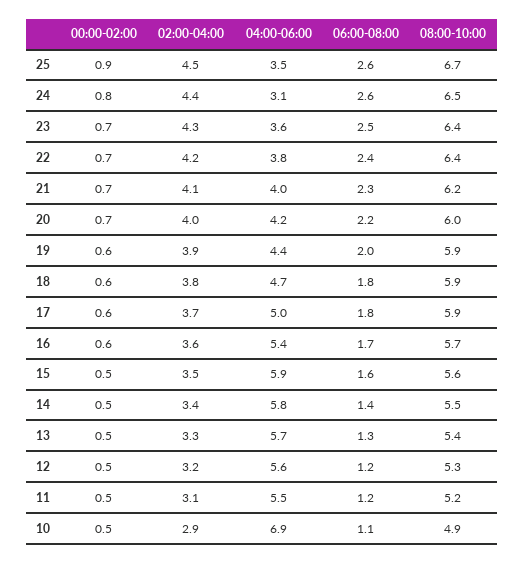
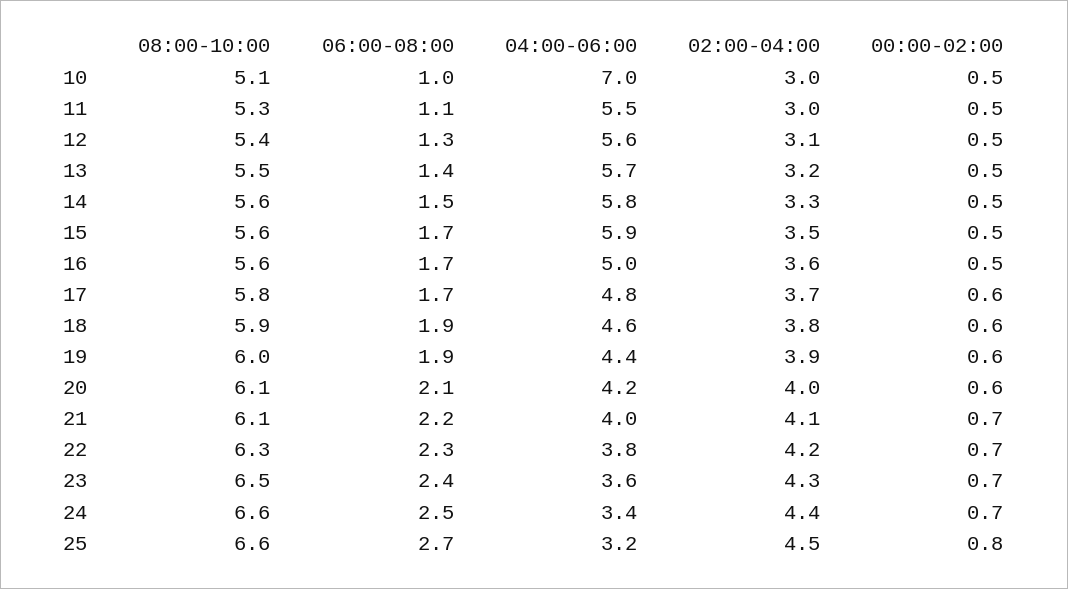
  {
    "00:00-02:00": {
-     "25": 0.9,
+     "25": 0.8,
-     "24": 0.8,
+     "24": 0.7,
      "23": 0.7,
      "22": 0.7,
      "21": 0.7,
-     "20": 0.7,
+     "20": 0.6,
      "19": 0.6,
      "18": 0.6,
      "17": 0.6,
-     "16": 0.6,
+     "16": 0.5,
      "15": 0.5,
      "14": 0.5,
      "13": 0.5,
      "12": 0.5,
      "11": 0.5,
      "10": 0.5
    },
    "02:00-04:00": {
      "25": 4.5,
      "24": 4.4,
      "23": 4.3,
      "22": 4.2,
      "21": 4.1,
      "20": 4,
      "19": 3.9,
      "18": 3.8,
      "17": 3.7,
      "16": 3.6,
      "15": 3.5,
-     "14": 3.4,
+     "14": 3.3,
-     "13": 3.3,
+     "13": 3.2,
-     "12": 3.2,
+     "12": 3.1,
-     "11": 3.1,
+     "11": 3,
-     "10": 2.9
+     "10": 3
    },
    "04:00-06:00": {
-     "25": 3.5,
+     "25": 3.2,
-     "24": 3.1,
+     "24": 3.4,
      "23": 3.6,
      "22": 3.8,
      "21": 4,
      "20": 4.2,
      "19": 4.4,
-     "18": 4.7,
+     "18": 4.6,
-     "17": 5,
+     "17": 4.8,
-     "16": 5.4,
+     "16": 5,
      "15": 5.9,
      "14": 5.8,
      "13": 5.7,
      "12": 5.6,
      "11": 5.5,
-     "10": 6.9
+     "10": 7
    },
    "06:00-08:00": {
-     "25": 2.6,
+     "25": 2.7,
-     "24": 2.6,
+     "24": 2.5,
-     "23": 2.5,
+     "23": 2.4,
-     "22": 2.4,
+     "22": 2.3,
-     "21": 2.3,
+     "21": 2.2,
-     "20": 2.2,
+     "20": 2.1,
-     "19": 2,
+     "19": 1.9,
-     "18": 1.8,
+     "18": 1.9,
-     "17": 1.8,
+     "17": 1.7,
      "16": 1.7,
-     "15": 1.6,
+     "15": 1.7,
-     "14": 1.4,
+     "14": 1.5,
-     "13": 1.3,
+     "13": 1.4,
-     "12": 1.2,
+     "12": 1.3,
-     "11": 1.2,
+     "11": 1.1,
-     "10": 1.1
+     "10": 1
    },
    "08:00-10:00": {
-     "25": 6.7,
+     "25": 6.6,
-     "24": 6.5,
+     "24": 6.6,
-     "23": 6.4,
+     "23": 6.5,
-     "22": 6.4,
+     "22": 6.3,
-     "21": 6.2,
+     "21": 6.1,
-     "20": 6,
+     "20": 6.1,
-     "19": 5.9,
+     "19": 6,
      "18": 5.9,
-     "17": 5.9,
+     "17": 5.8,
-     "16": 5.7,
+     "16": 5.6,
      "15": 5.6,
-     "14": 5.5,
+     "14": 5.6,
-     "13": 5.4,
+     "13": 5.5,
-     "12": 5.3,
+     "12": 5.4,
-     "11": 5.2,
+     "11": 5.3,
-     "10": 4.9
+     "10": 5.1
    }
  }

